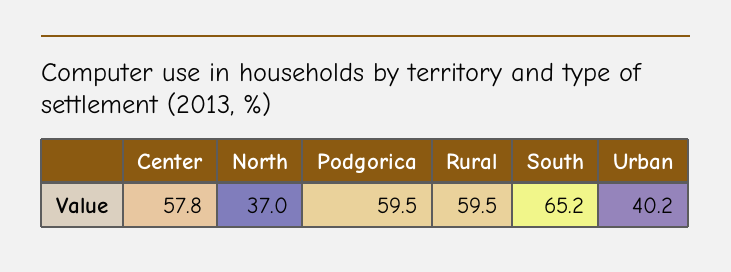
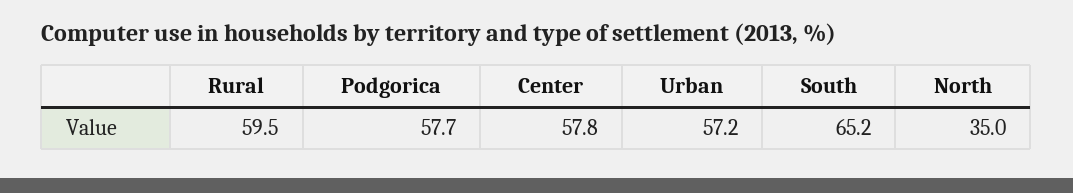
  {
    "Center": 57.8,
-   "North": 37,
+   "North": 35,
-   "Podgorica": 59.5,
+   "Podgorica": 57.7,
    "Rural": 59.5,
    "South": 65.2,
-   "Urban": 40.2
+   "Urban": 57.2
  }

